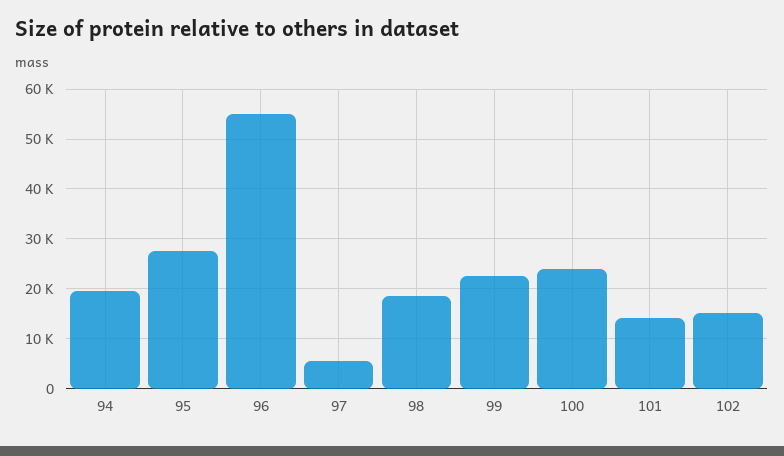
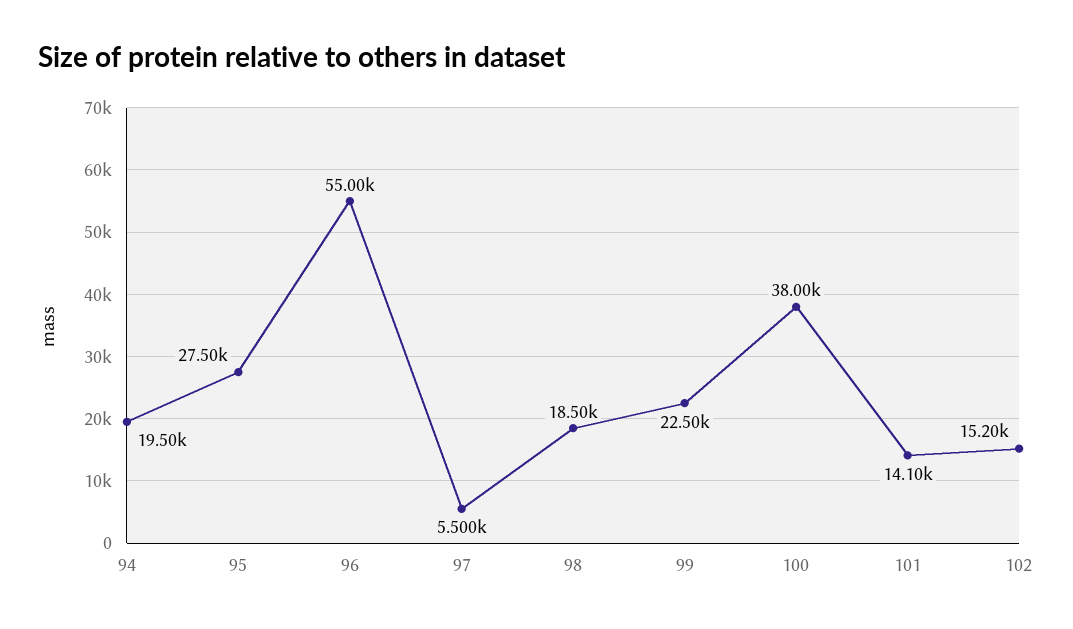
  {
    "94": 19500,
    "95": 27500,
    "96": 55000,
    "97": 5500,
    "98": 18500,
    "99": 22500,
-   "100": 24000,
+   "100": 38000,
    "101": 14100,
    "102": 15200
  }

